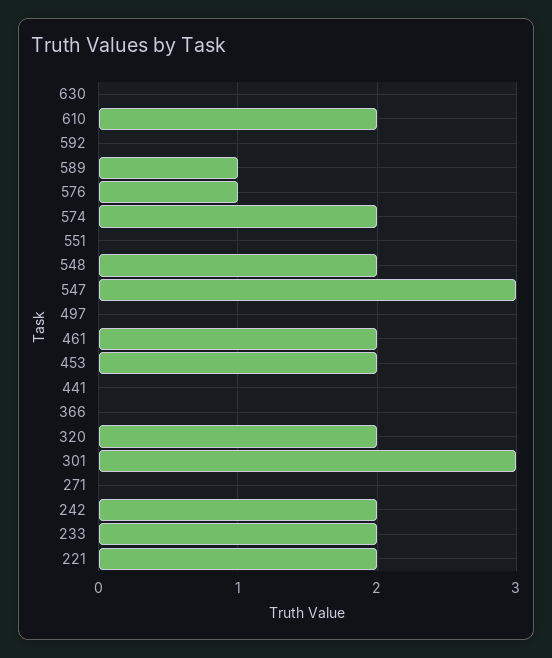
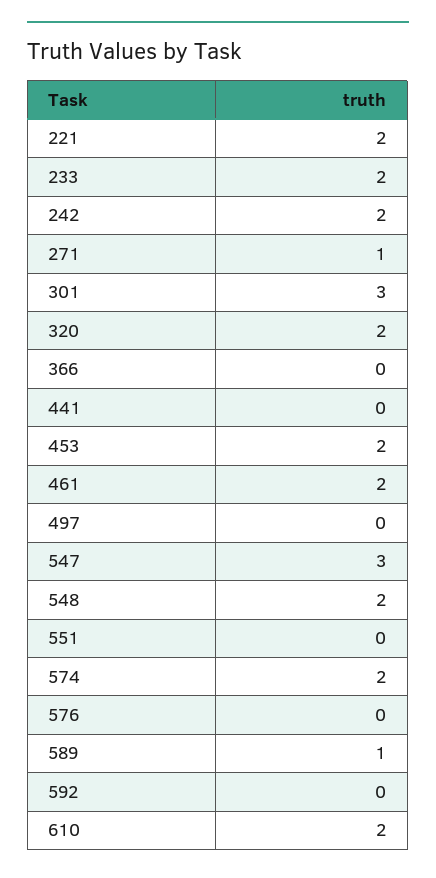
  {
-   "630": 0,
    "610": 2,
    "592": 0,
    "589": 1,
-   "576": 1,
+   "576": 0,
    "574": 2,
    "551": 0,
    "548": 2,
    "547": 3,
    "497": 0,
    "461": 2,
    "453": 2,
    "441": 0,
    "366": 0,
    "320": 2,
    "301": 3,
-   "271": 0,
+   "271": 1,
    "242": 2,
    "233": 2,
    "221": 2
  }

